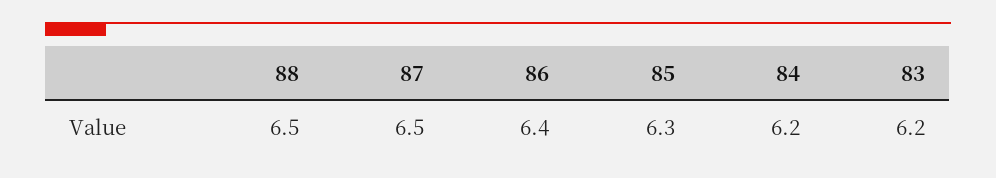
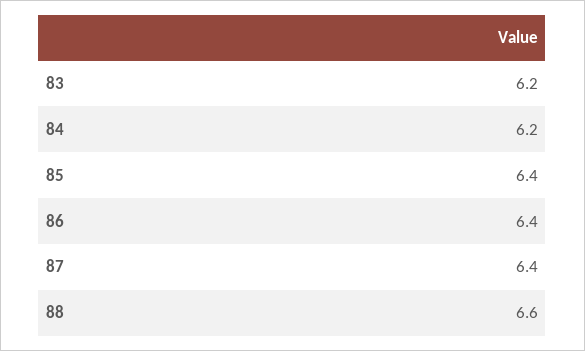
  {
-   "88": 6.5,
+   "88": 6.6,
-   "87": 6.5,
+   "87": 6.4,
    "86": 6.4,
-   "85": 6.3,
+   "85": 6.4,
    "84": 6.2,
    "83": 6.2
  }

